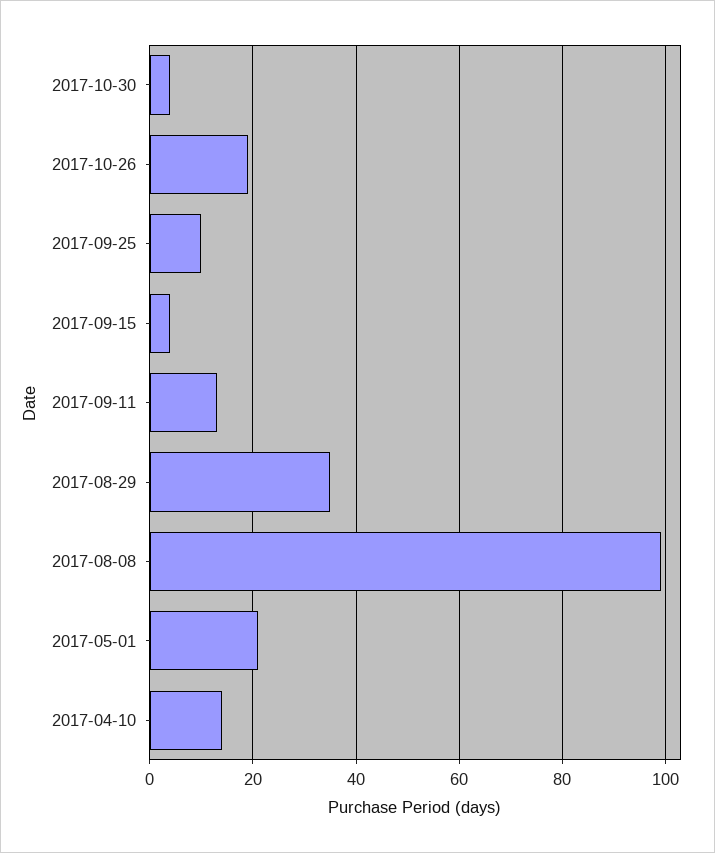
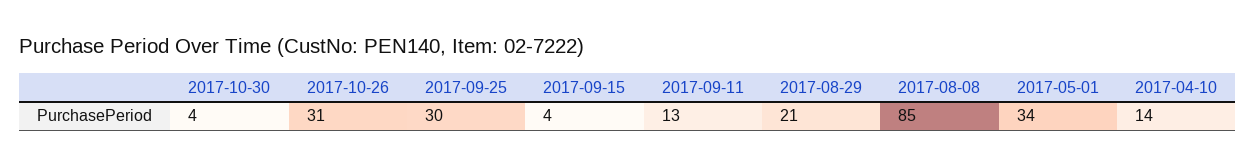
  {
    "2017-10-30": 4,
-   "2017-10-26": 20,
+   "2017-10-26": 31,
-   "2017-09-25": 10,
+   "2017-09-25": 30,
    "2017-09-15": 4,
    "2017-09-11": 13,
-   "2017-08-29": 35,
+   "2017-08-29": 21,
-   "2017-08-08": 100,
+   "2017-08-08": 85,
-   "2017-05-01": 20,
+   "2017-05-01": 34,
    "2017-04-10": 14
  }

